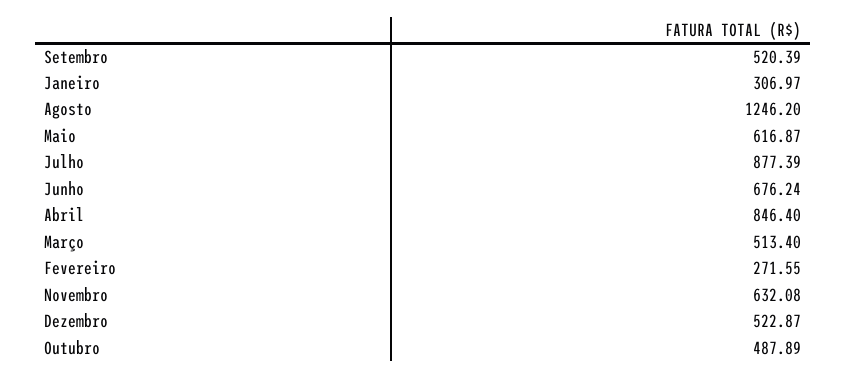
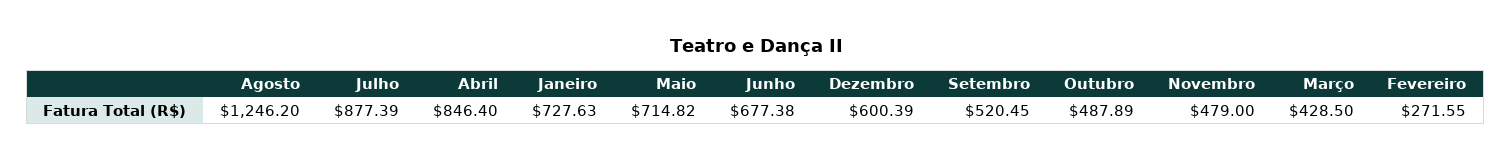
  {
-   "Setembro": 520.39,
+   "Setembro": 520.45,
-   "Janeiro": 306.97,
+   "Janeiro": 727.63,
    "Agosto": 1246.2,
-   "Maio": 616.87,
+   "Maio": 714.82,
    "Julho": 877.39,
-   "Junho": 676.24,
+   "Junho": 677.38,
    "Abril": 846.4,
-   "Março": 513.4,
+   "Março": 428.5,
    "Fevereiro": 271.55,
-   "Novembro": 632.08,
+   "Novembro": 479,
-   "Dezembro": 522.87,
+   "Dezembro": 600.39,
    "Outubro": 487.89
  }

